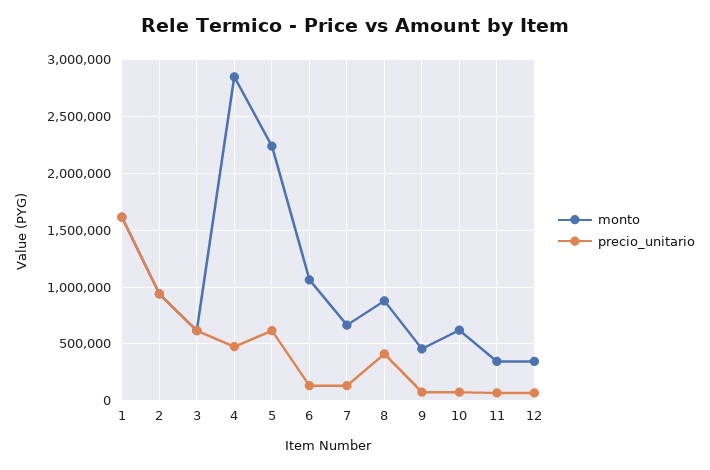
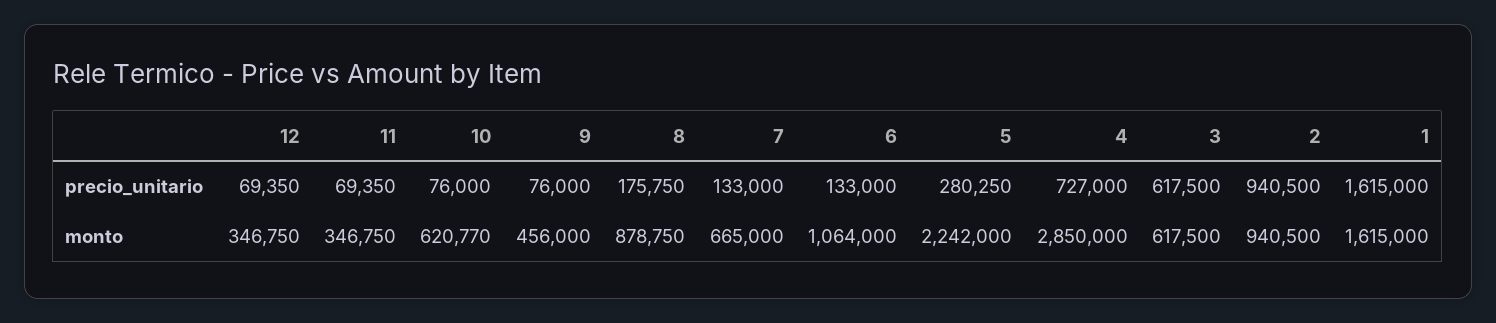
  {
    "monto": {
      "1": 1615000,
      "2": 940500,
      "3": 617500,
      "4": 2850000,
      "5": 2242000,
      "6": 1064000,
      "7": 665000,
      "8": 878750,
      "9": 456000,
      "10": 620770,
      "11": 346750,
      "12": 346750
    },
    "precio_unitario": {
      "1": 1615000,
      "2": 940500,
      "3": 617500,
-     "4": 500000,
+     "4": 727000,
-     "5": 600000,
+     "5": 280250,
      "6": 133000,
      "7": 133000,
-     "8": 400000,
+     "8": 175750,
      "9": 76000,
      "10": 76000,
      "11": 69350,
      "12": 69350
    }
  }

